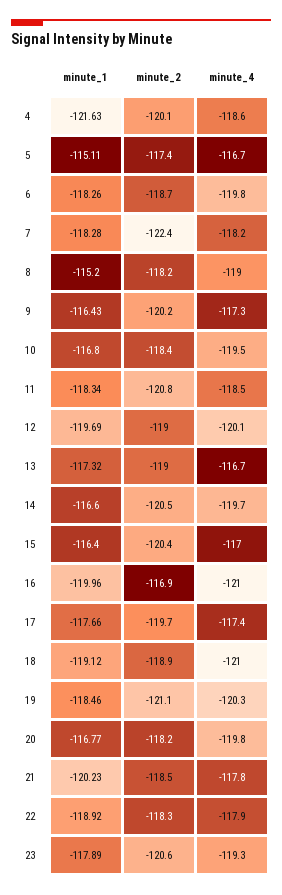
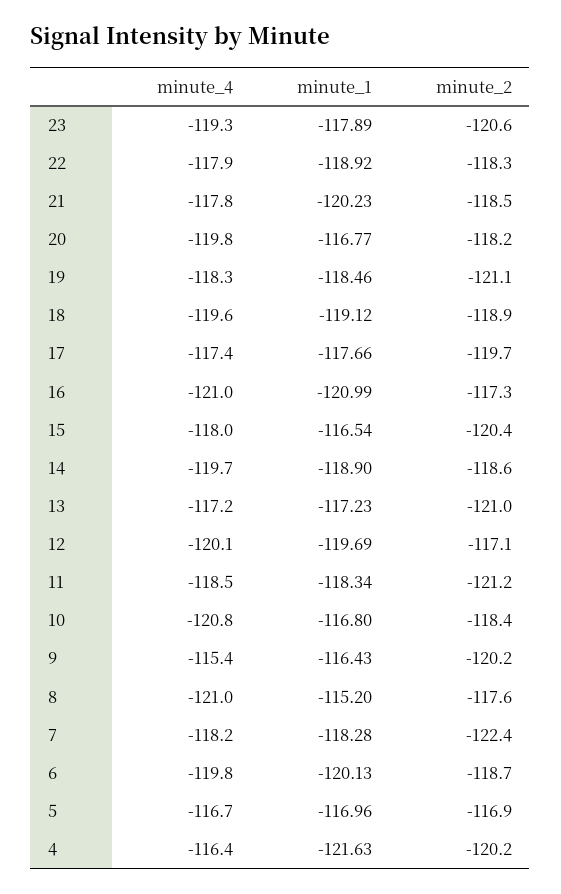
  {
    "minute_1": {
      "4": -121.63,
-     "5": -115.11,
+     "5": -116.96,
-     "6": -118.26,
+     "6": -120.13,
      "7": -118.28,
      "8": -115.2,
      "9": -116.43,
      "10": -116.8,
      "11": -118.34,
      "12": -119.69,
-     "13": -117.32,
+     "13": -117.23,
-     "14": -116.6,
+     "14": -118.9,
-     "15": -116.4,
+     "15": -116.54,
-     "16": -119.96,
+     "16": -120.99,
      "17": -117.66,
      "18": -119.12,
      "19": -118.46,
      "20": -116.77,
      "21": -120.23,
      "22": -118.92,
      "23": -117.89
    },
    "minute_2": {
-     "4": -120.1,
+     "4": -120.2,
-     "5": -117.4,
+     "5": -116.9,
      "6": -118.7,
      "7": -122.4,
-     "8": -118.2,
+     "8": -117.6,
      "9": -120.2,
      "10": -118.4,
-     "11": -120.8,
+     "11": -121.2,
-     "12": -119,
+     "12": -117.1,
-     "13": -119,
+     "13": -121,
-     "14": -120.5,
+     "14": -118.6,
      "15": -120.4,
-     "16": -116.9,
+     "16": -117.3,
      "17": -119.7,
      "18": -118.9,
      "19": -121.1,
      "20": -118.2,
      "21": -118.5,
      "22": -118.3,
      "23": -120.6
    },
    "minute_4": {
-     "4": -118.6,
+     "4": -116.4,
      "5": -116.7,
      "6": -119.8,
      "7": -118.2,
-     "8": -119,
+     "8": -121,
-     "9": -117.3,
+     "9": -115.4,
-     "10": -119.5,
+     "10": -120.8,
      "11": -118.5,
      "12": -120.1,
-     "13": -116.7,
+     "13": -117.2,
      "14": -119.7,
-     "15": -117,
+     "15": -118,
      "16": -121,
      "17": -117.4,
-     "18": -121,
+     "18": -119.6,
-     "19": -120.3,
+     "19": -118.3,
      "20": -119.8,
      "21": -117.8,
      "22": -117.9,
      "23": -119.3
    }
  }

